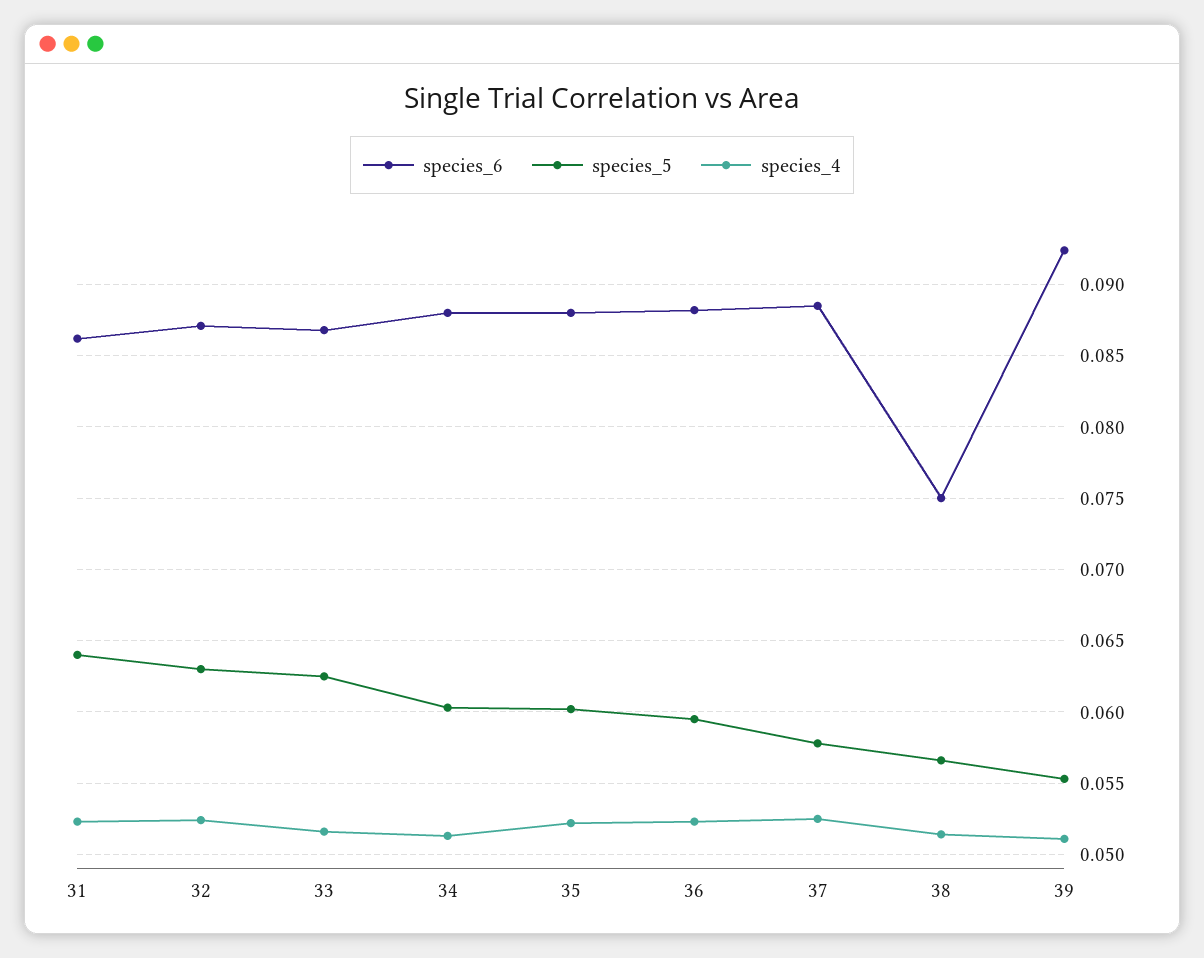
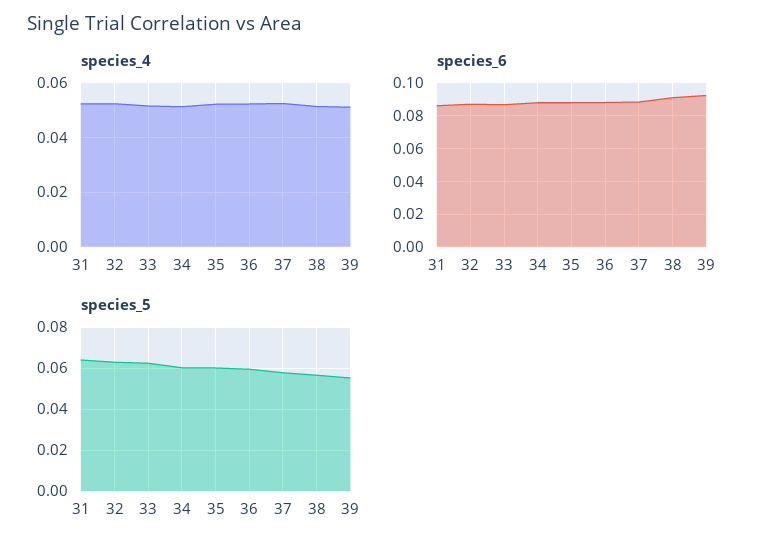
  {
    "species_6": {
      "31": 0.086,
      "32": 0.087,
      "33": 0.087,
      "34": 0.088,
      "35": 0.088,
      "36": 0.088,
      "37": 0.0885,
-     "38": 0.075,
+     "38": 0.09,
      "39": 0.0925
    },
    "species_5": {
      "31": 0.064,
      "32": 0.063,
      "33": 0.0625,
      "34": 0.0605,
      "35": 0.06,
      "36": 0.0595,
      "37": 0.058,
      "38": 0.0565,
      "39": 0.0555
    },
    "species_4": {
      "31": 0.0525,
      "32": 0.0525,
      "33": 0.0515,
      "34": 0.0515,
      "35": 0.052,
      "36": 0.0525,
      "37": 0.0525,
      "38": 0.0515,
      "39": 0.051
    }
  }

